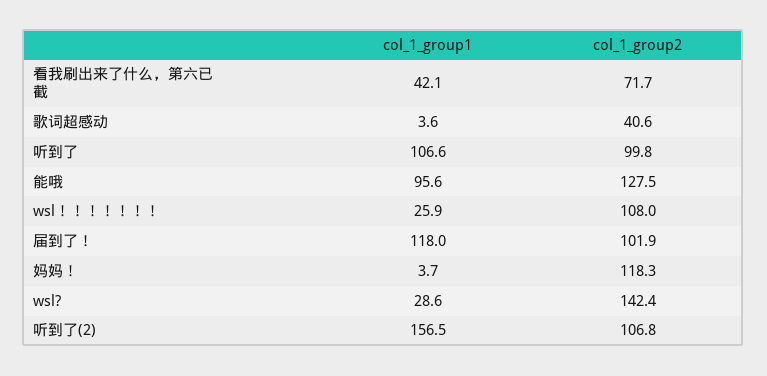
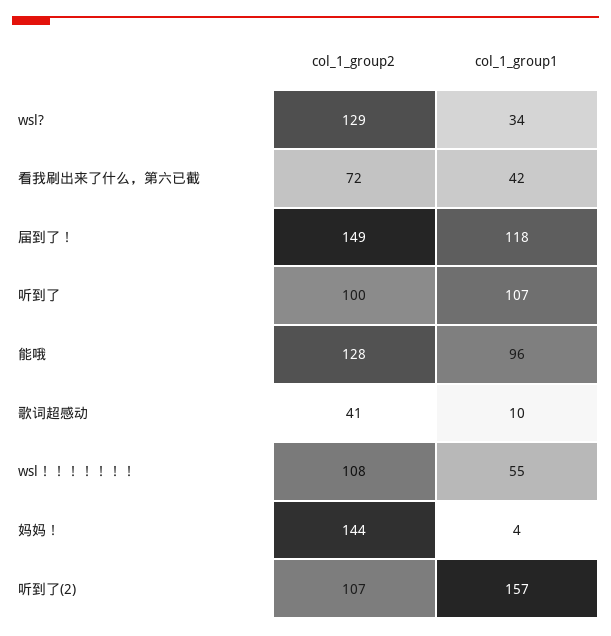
  {
    "col_1_group1": {
      "看我刷出来了什么，第六已截": 42.1,
-     "歌词超感动": 3.6,
+     "歌词超感动": 10,
      "听到了": 106.6,
      "能哦": 95.6,
-     "wsl！！！！！！！": 25.9,
+     "wsl！！！！！！！": 55,
      "届到了！": 118,
      "妈妈！": 3.7,
-     "wsl?": 28.6,
+     "wsl?": 34,
      "听到了(2)": 156.5
    },
    "col_1_group2": {
      "看我刷出来了什么，第六已截": 71.7,
      "歌词超感动": 40.6,
      "听到了": 99.8,
      "能哦": 127.5,
      "wsl！！！！！！！": 108,
-     "届到了！": 101.9,
+     "届到了！": 149,
-     "妈妈！": 118.3,
+     "妈妈！": 144,
-     "wsl?": 142.4,
+     "wsl?": 129,
      "听到了(2)": 106.8
    }
  }

